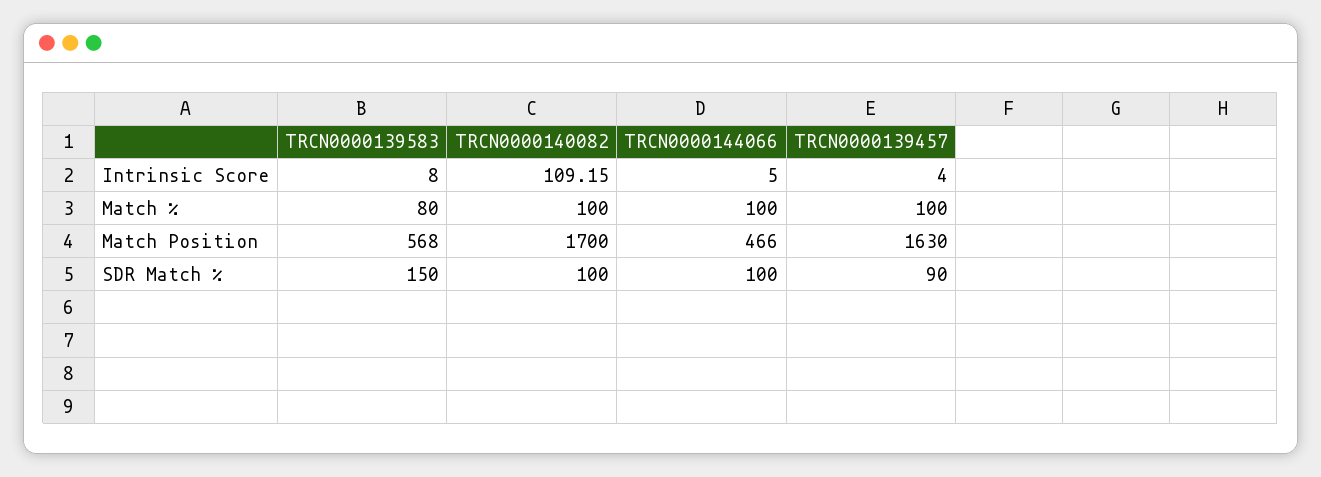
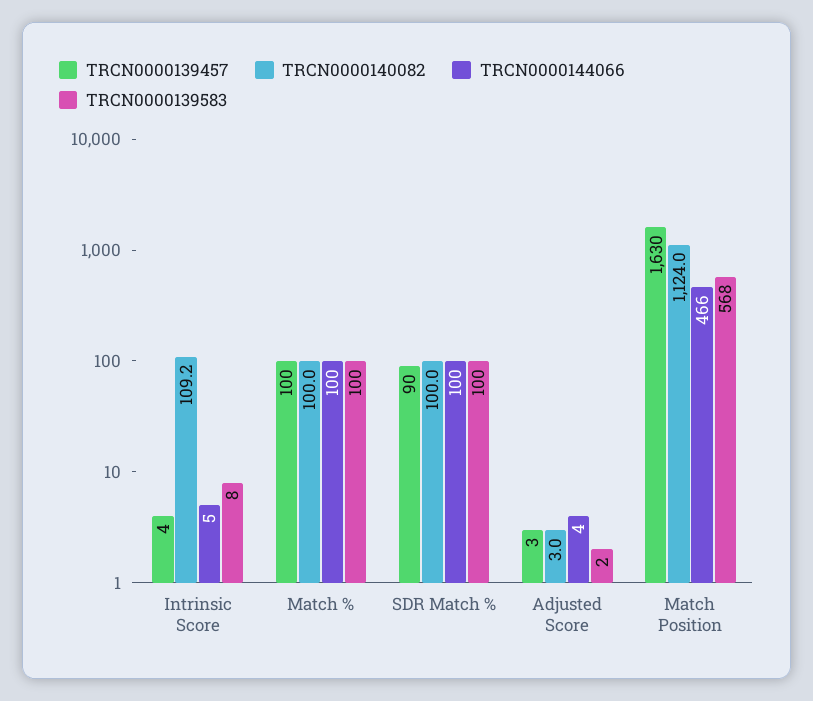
  {
    "TRCN0000139583": {
      "Intrinsic Score": 8,
-     "Match %": 80,
+     "Match %": 100,
      "Match Position": 568,
-     "SDR Match %": 150
+     "SDR Match %": 100,
+     "Adjusted Score": 2
    },
    "TRCN0000140082": {
      "Intrinsic Score": 109.15,
      "Match %": 100,
-     "Match Position": 1700,
+     "Match Position": 1124,
-     "SDR Match %": 100
+     "SDR Match %": 100,
+     "Adjusted Score": 3
    },
    "TRCN0000144066": {
      "Intrinsic Score": 5,
      "Match %": 100,
      "Match Position": 466,
-     "SDR Match %": 100
+     "SDR Match %": 100,
+     "Adjusted Score": 4
    },
    "TRCN0000139457": {
      "Intrinsic Score": 4,
      "Match %": 100,
      "Match Position": 1630,
-     "SDR Match %": 90
+     "SDR Match %": 90,
+     "Adjusted Score": 3
    }
  }

